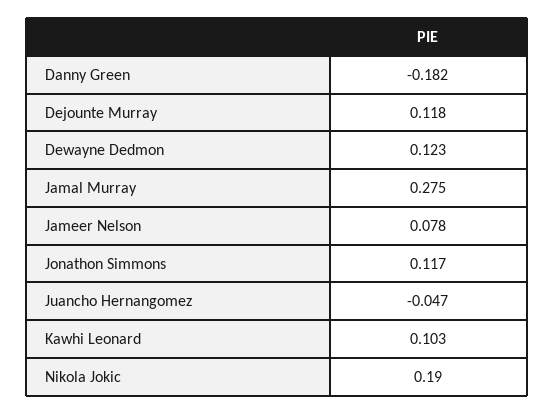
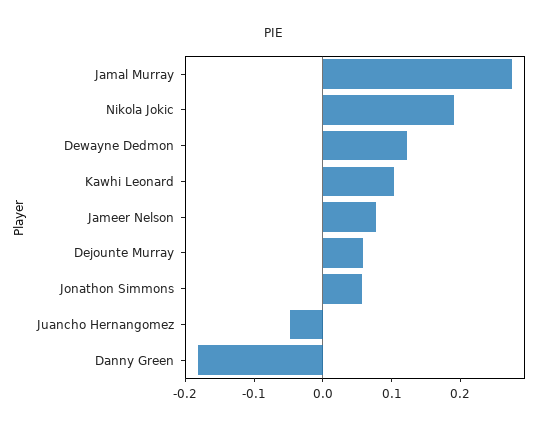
  {
    "Danny Green": -0.182,
-   "Dejounte Murray": 0.118,
+   "Dejounte Murray": 0.06,
    "Dewayne Dedmon": 0.123,
    "Jamal Murray": 0.275,
    "Jameer Nelson": 0.078,
-   "Jonathon Simmons": 0.117,
+   "Jonathon Simmons": 0.06,
    "Juancho Hernangomez": -0.047,
    "Kawhi Leonard": 0.103,
    "Nikola Jokic": 0.19
  }

